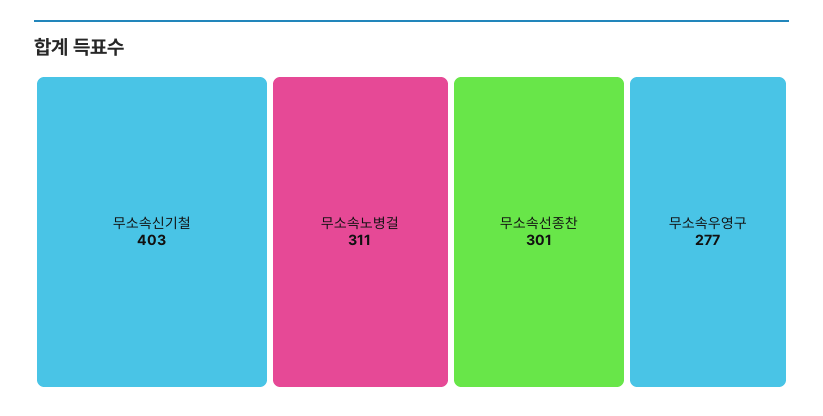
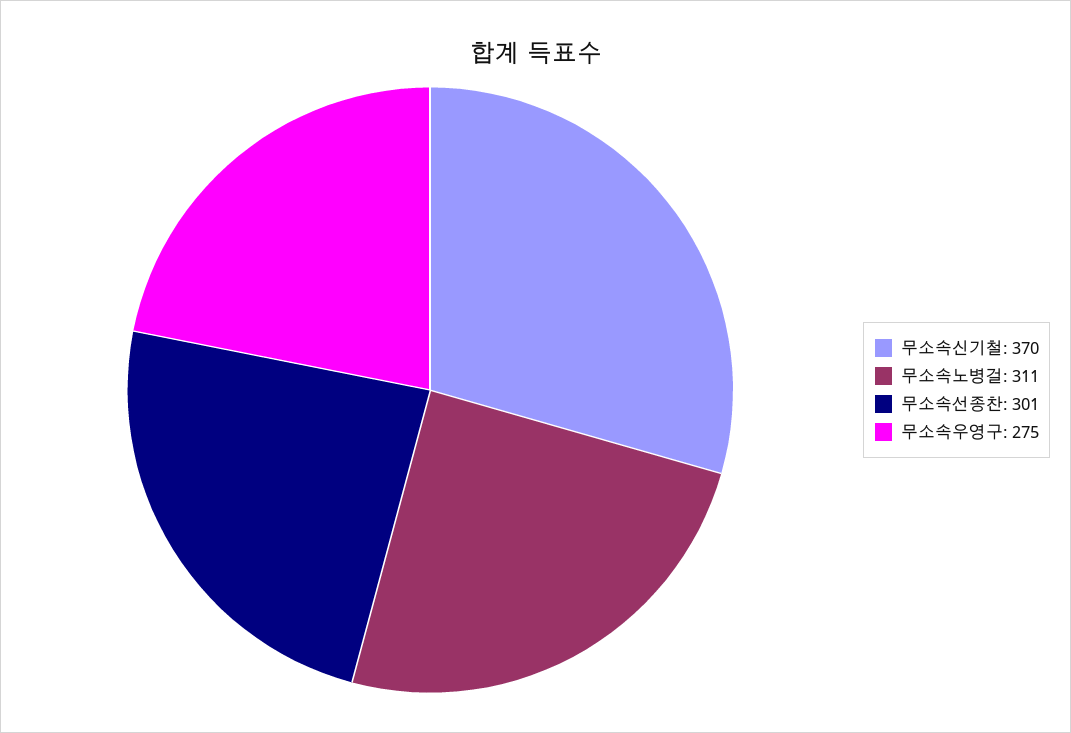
  {
-   "무소속신기철": 403,
+   "무소속신기철": 370,
    "무소속노병걸": 311,
    "무소속선종찬": 301,
-   "무소속우영구": 277
+   "무소속우영구": 275
  }

